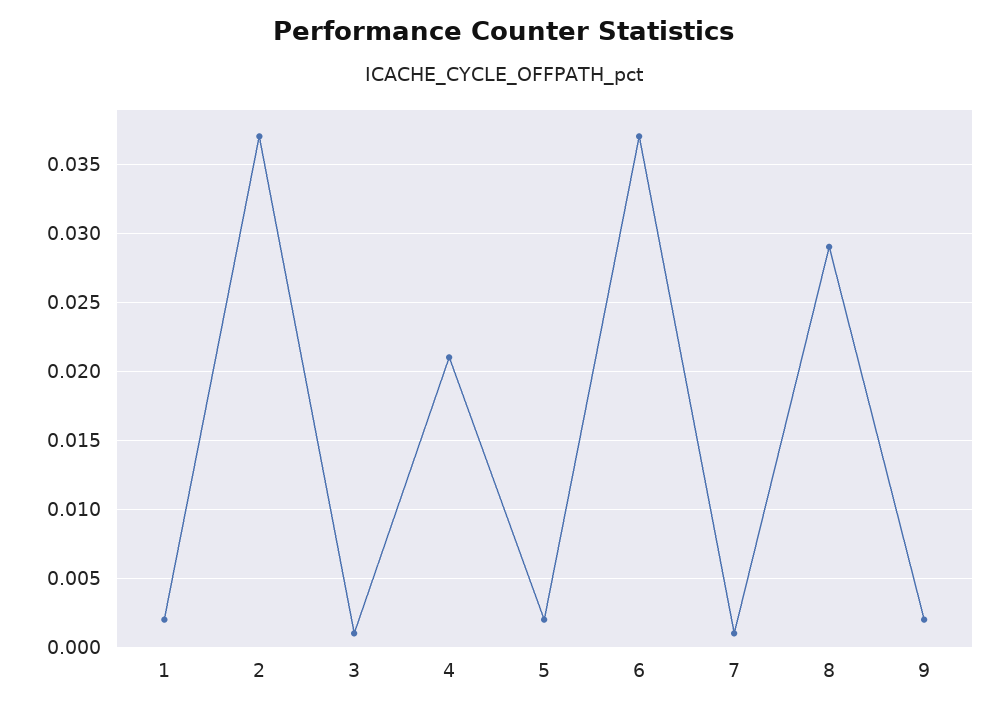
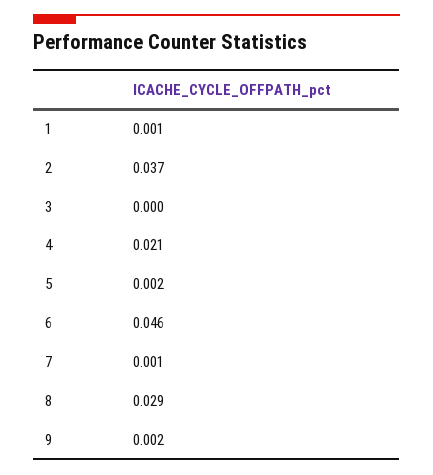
  {
-   "1": 0.002,
+   "1": 0.001,
    "2": 0.037,
-   "3": 0.001,
+   "3": 0,
    "4": 0.021,
    "5": 0.002,
-   "6": 0.037,
+   "6": 0.046,
    "7": 0.001,
    "8": 0.029,
    "9": 0.002
  }

